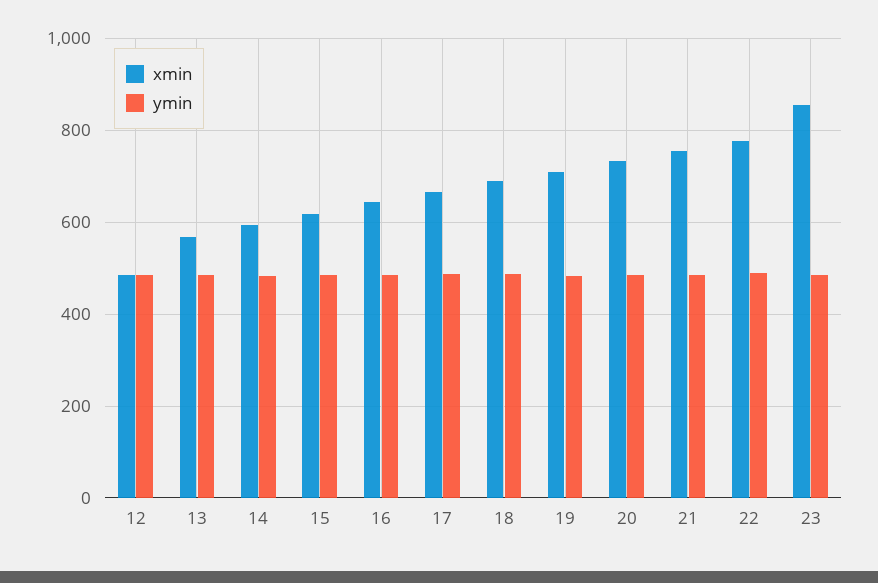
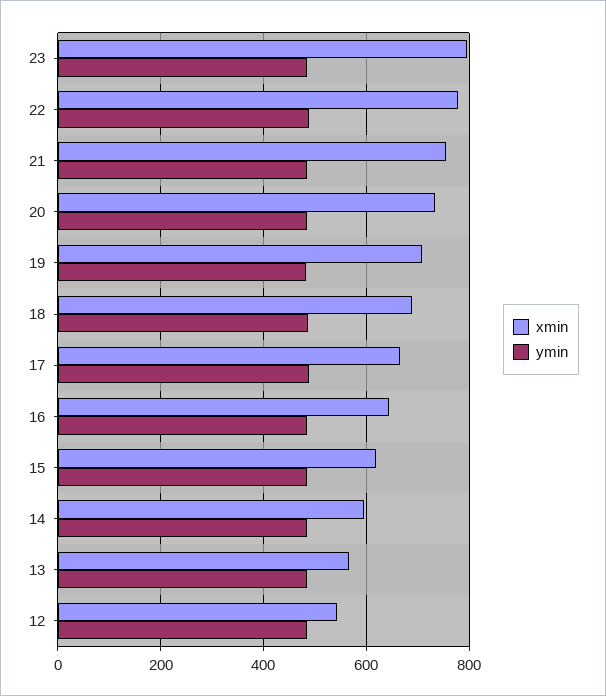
  {
    "xmin": {
-     "12": 480,
+     "12": 540,
      "13": 560,
      "14": 600,
      "15": 620,
      "16": 640,
      "17": 660,
      "18": 680,
      "19": 700,
      "20": 740,
      "21": 760,
      "22": 780,
-     "23": 860
+     "23": 800
    },
    "ymin": {
      "12": 480,
      "13": 480,
      "14": 480,
      "15": 480,
      "16": 480,
      "17": 480,
      "18": 480,
      "19": 480,
      "20": 480,
      "21": 480,
      "22": 480,
      "23": 480
    }
  }

